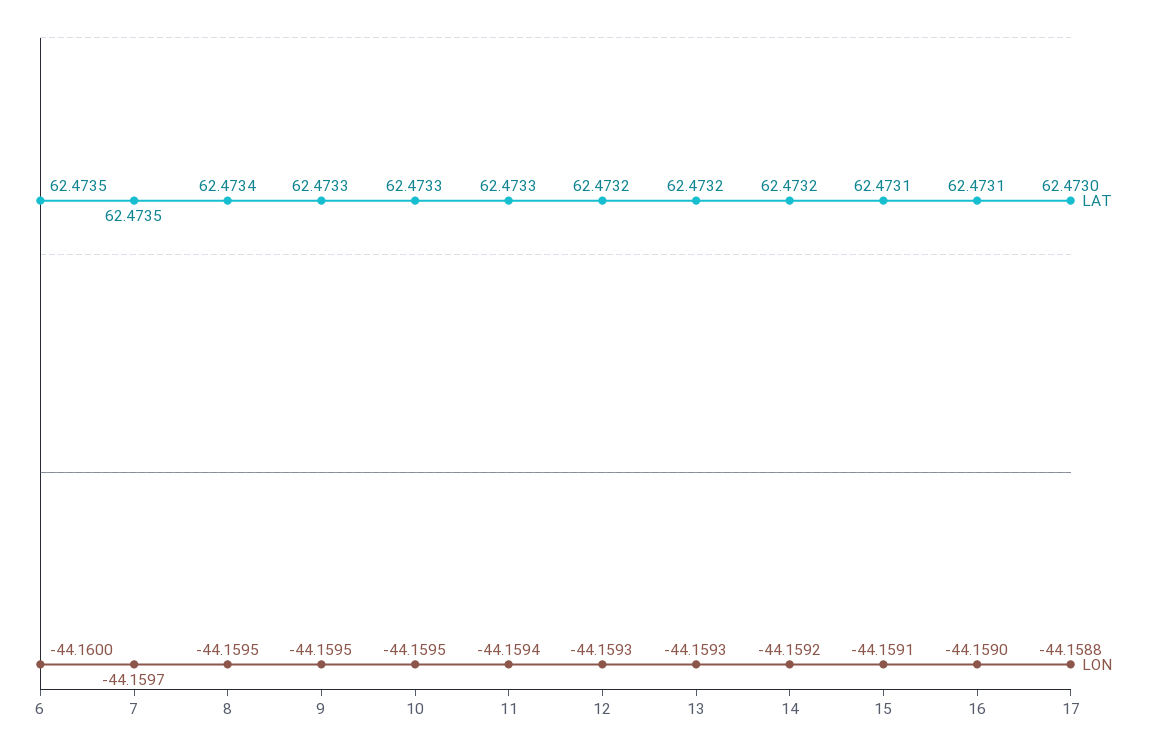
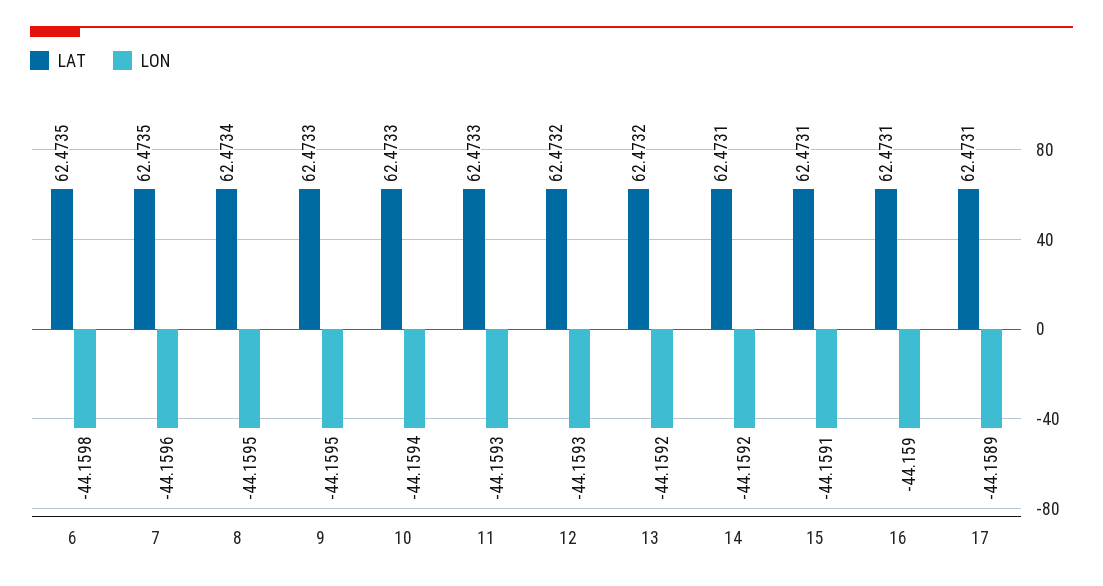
  {
    "LAT": {
      "6": 62.4735,
      "7": 62.4735,
      "8": 62.4734,
      "9": 62.4733,
      "10": 62.4733,
      "11": 62.4733,
      "12": 62.4732,
      "13": 62.4732,
-     "14": 62.4732,
+     "14": 62.4731,
      "15": 62.4731,
      "16": 62.4731,
-     "17": 62.473
+     "17": 62.4731
    },
    "LON": {
-     "6": -44.16,
+     "6": -44.1598,
-     "7": -44.1597,
+     "7": -44.1596,
      "8": -44.1595,
      "9": -44.1595,
-     "10": -44.1595,
+     "10": -44.1594,
-     "11": -44.1594,
+     "11": -44.1593,
      "12": -44.1593,
-     "13": -44.1593,
+     "13": -44.1592,
      "14": -44.1592,
      "15": -44.1591,
      "16": -44.159,
-     "17": -44.1588
+     "17": -44.1589
    }
  }

